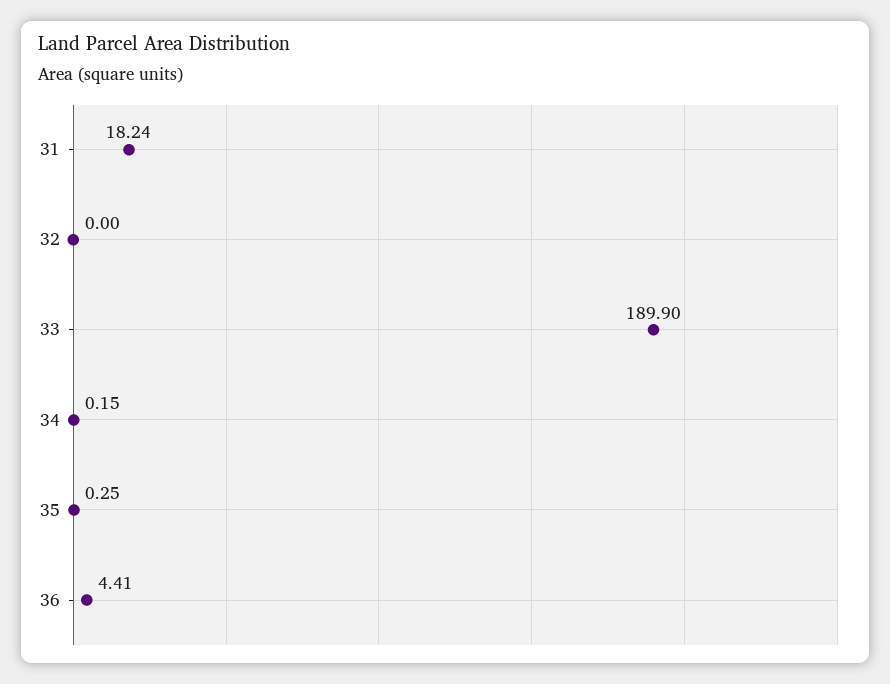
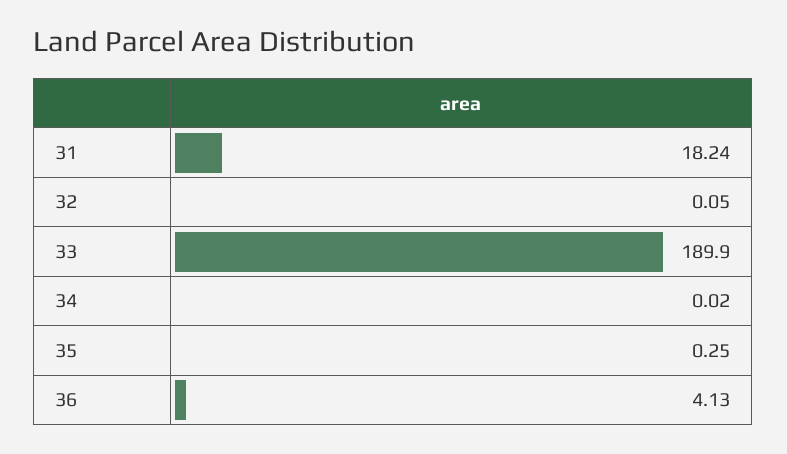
  {
    "31": 18.24,
-   "32": 0,
+   "32": 0.05,
    "33": 189.9,
-   "34": 0.15,
+   "34": 0.02,
    "35": 0.25,
-   "36": 4.41
+   "36": 4.13
  }

